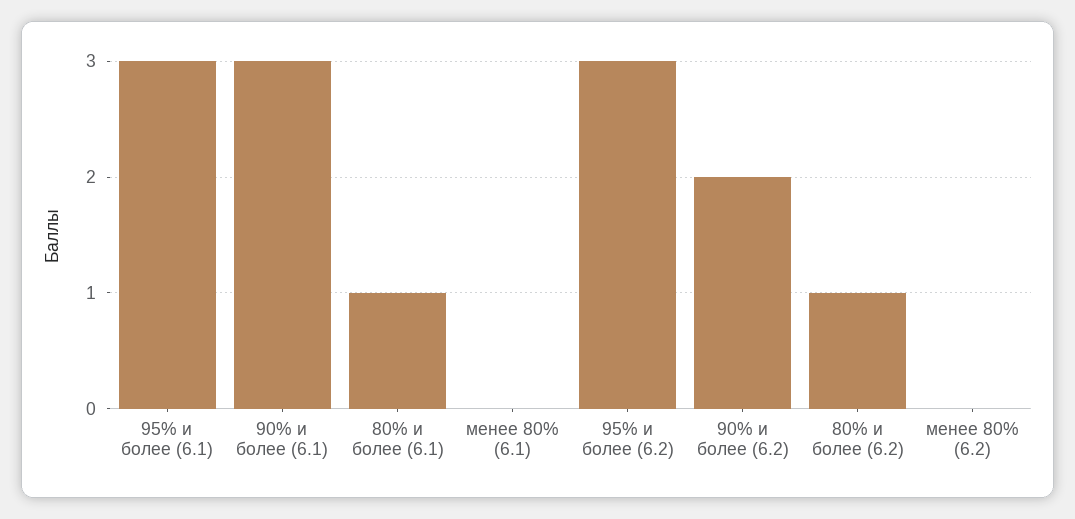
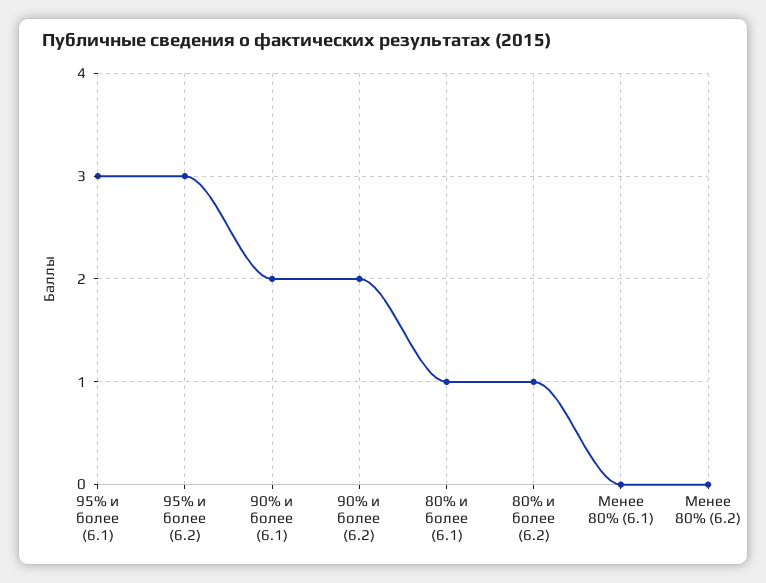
  {
    "95% и более (6.1)": 3,
-   "90% и более (6.1)": 3,
+   "90% и более (6.1)": 2,
    "80% и более (6.1)": 1,
    "менее 80% (6.1)": 0,
    "95% и более (6.2)": 3,
    "90% и более (6.2)": 2,
    "80% и более (6.2)": 1,
    "менее 80% (6.2)": 0
  }

